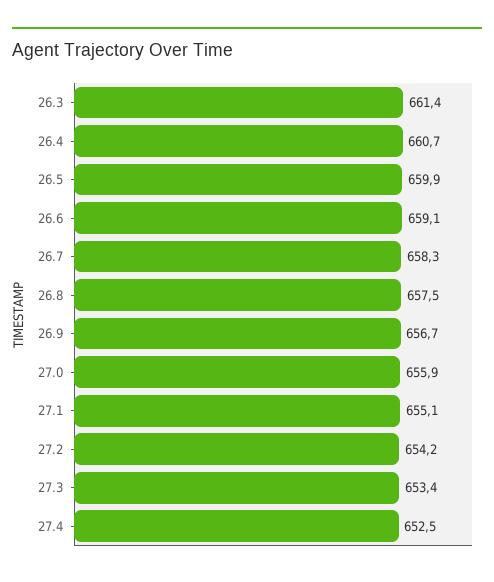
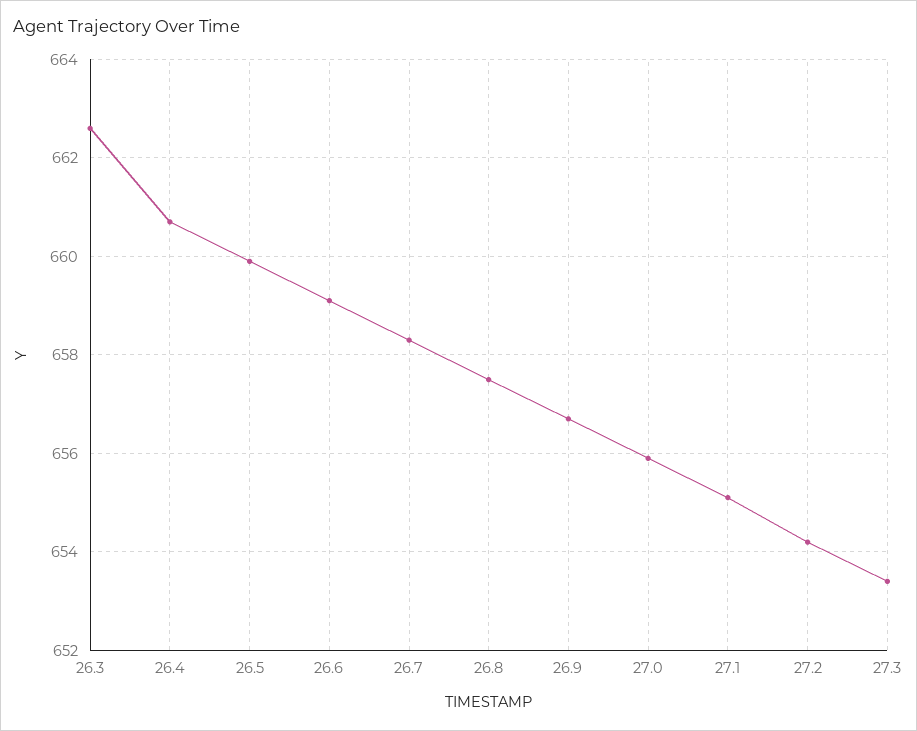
  {
-   "26.3": 661.4,
+   "26.3": 662.5,
    "26.4": 660.7,
    "26.5": 659.9,
    "26.6": 659.1,
    "26.7": 658.3,
    "26.8": 657.5,
    "26.9": 656.7,
    "27.0": 655.9,
    "27.1": 655.1,
    "27.2": 654.2,
-   "27.3": 653.4,
+   "27.3": 653.4
-   "27.4": 652.5
  }

